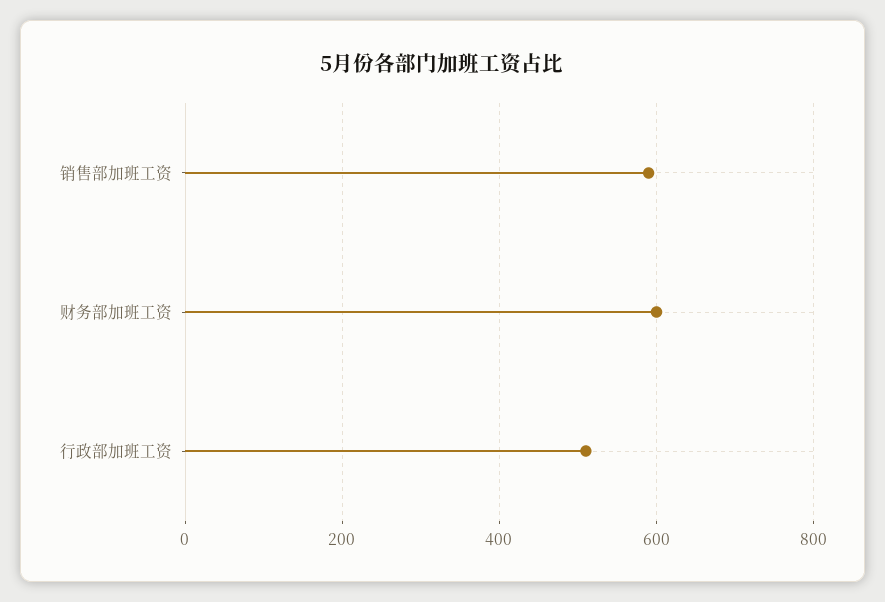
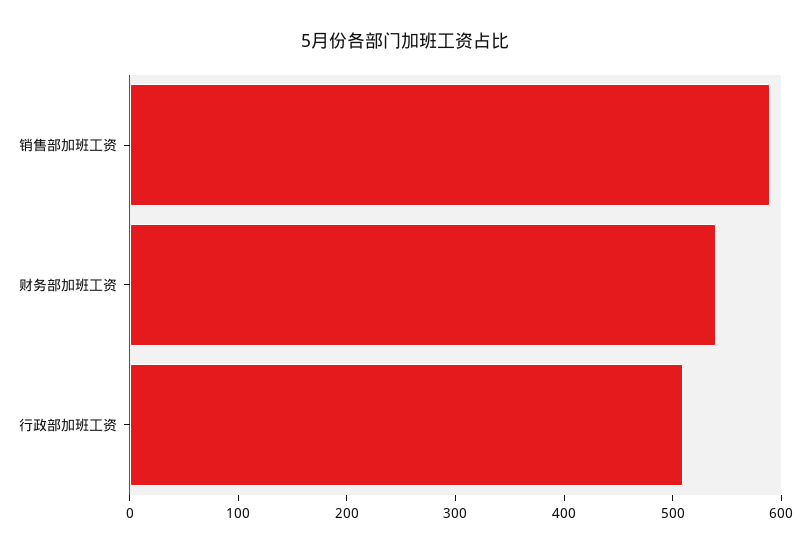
  {
    "销售部加班工资": 600,
-   "财务部加班工资": 600,
+   "财务部加班工资": 540,
    "行政部加班工资": 520
  }

